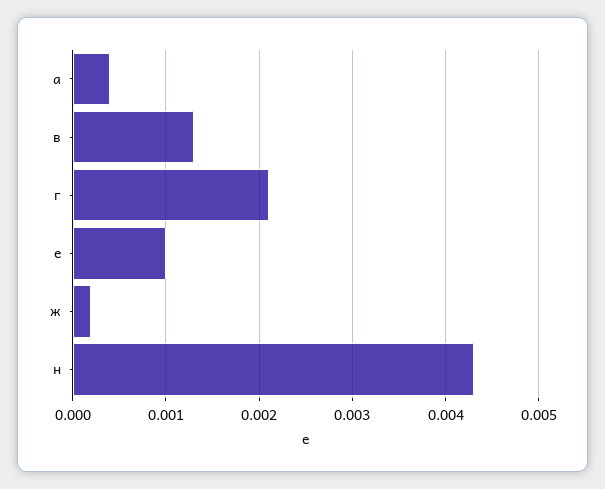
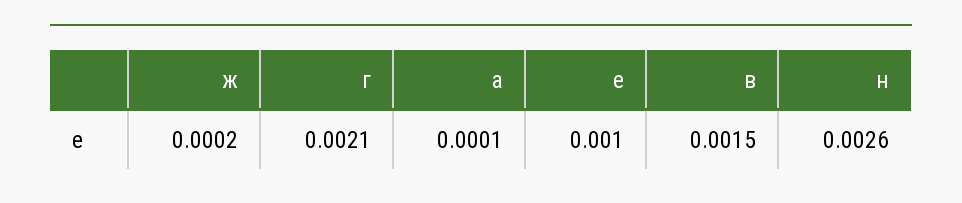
  {
-   "а": 0.0004,
+   "а": 0.0001,
-   "в": 0.0013,
+   "в": 0.0015,
    "г": 0.0021,
    "е": 0.001,
    "ж": 0.0002,
-   "н": 0.0043
+   "н": 0.0026
  }

